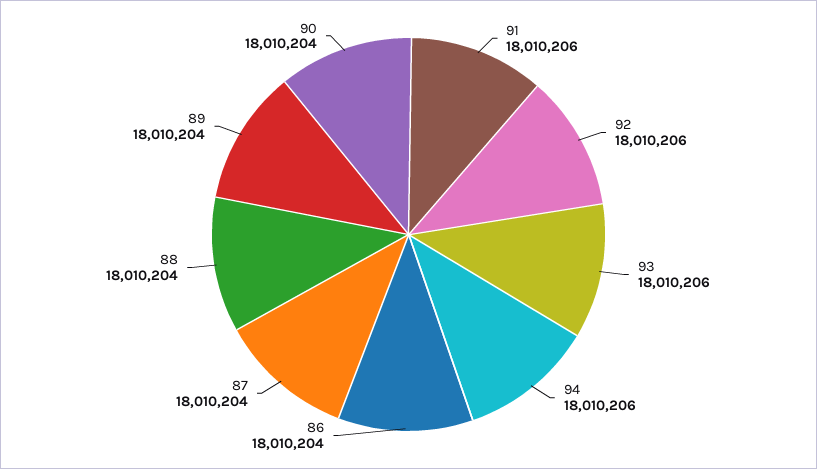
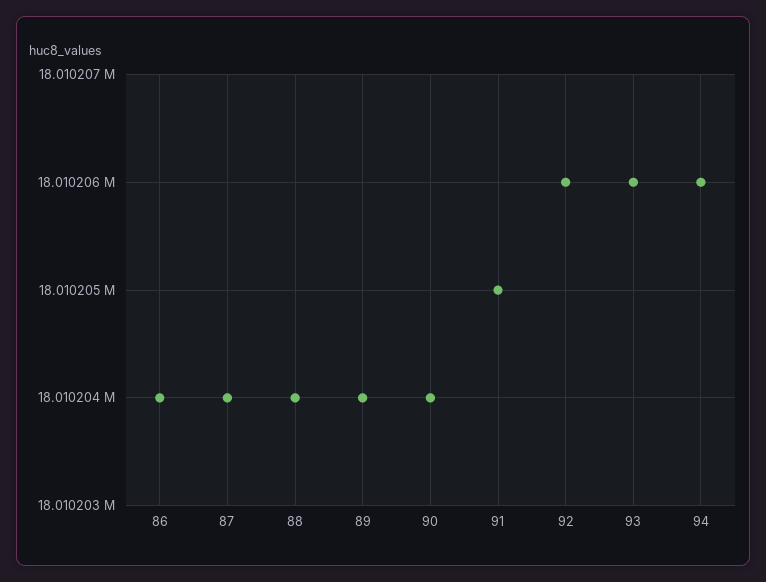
  {
-   "91": 18010206,
+   "91": 18010205,
    "92": 18010206,
    "93": 18010206,
    "94": 18010206,
    "86": 18010204,
    "87": 18010204,
    "88": 18010204,
    "89": 18010204,
    "90": 18010204
  }

